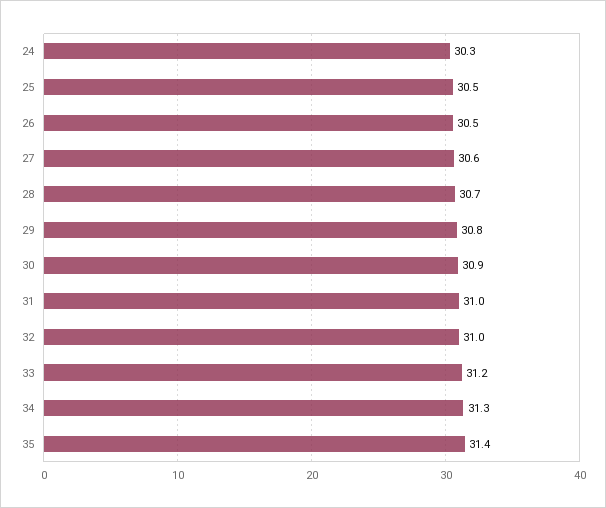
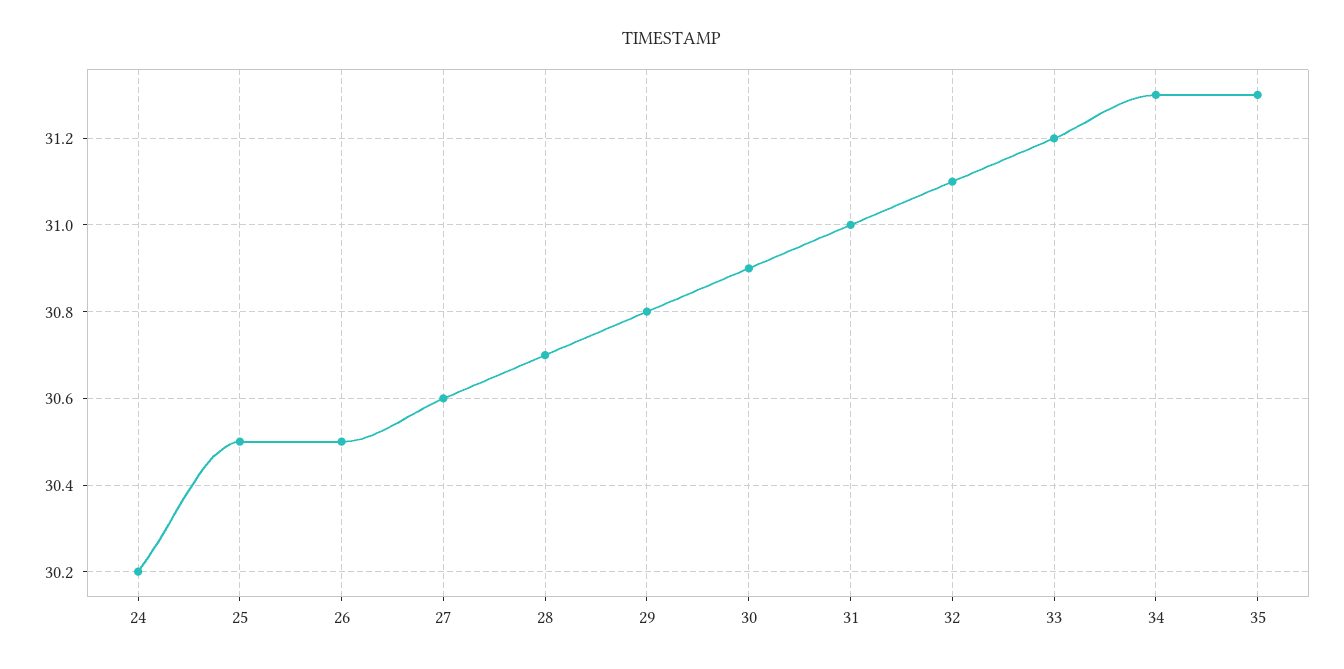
  {
-   "24": 30.3,
+   "24": 30.2,
    "25": 30.5,
    "26": 30.5,
    "27": 30.6,
    "28": 30.7,
    "29": 30.8,
    "30": 30.9,
    "31": 31,
-   "32": 31,
+   "32": 31.1,
    "33": 31.2,
    "34": 31.3,
-   "35": 31.4
+   "35": 31.3
  }

